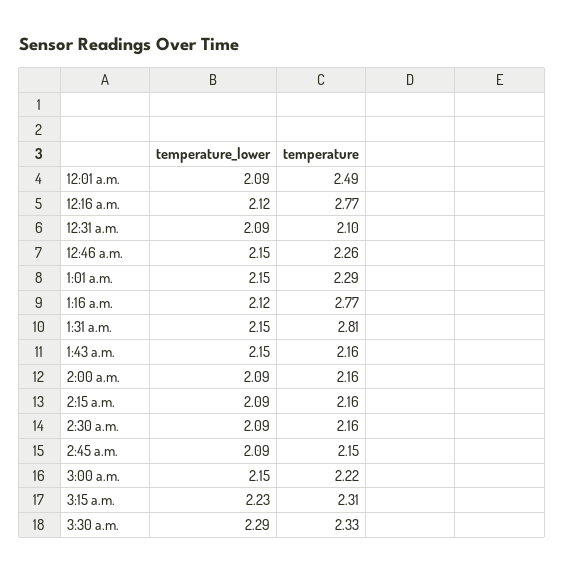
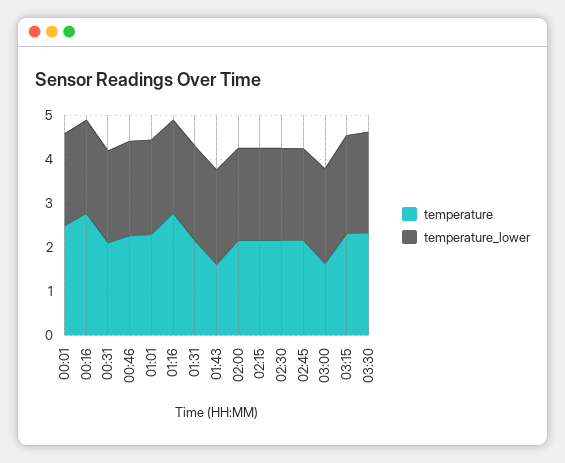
  {
    "temperature_lower": {
      "12:01 a.m.": 2.09,
      "12:16 a.m.": 2.12,
      "12:31 a.m.": 2.09,
      "12:46 a.m.": 2.15,
      "1:01 a.m.": 2.15,
      "1:16 a.m.": 2.12,
      "1:31 a.m.": 2.15,
      "1:43 a.m.": 2.15,
      "2:00 a.m.": 2.09,
      "2:15 a.m.": 2.09,
      "2:30 a.m.": 2.09,
      "2:45 a.m.": 2.09,
      "3:00 a.m.": 2.15,
      "3:15 a.m.": 2.23,
      "3:30 a.m.": 2.29
    },
    "temperature": {
      "12:01 a.m.": 2.49,
      "12:16 a.m.": 2.77,
      "12:31 a.m.": 2.1,
      "12:46 a.m.": 2.26,
      "1:01 a.m.": 2.29,
      "1:16 a.m.": 2.77,
-     "1:31 a.m.": 2.81,
+     "1:31 a.m.": 2.2,
-     "1:43 a.m.": 2.16,
+     "1:43 a.m.": 1.6,
      "2:00 a.m.": 2.16,
      "2:15 a.m.": 2.16,
      "2:30 a.m.": 2.16,
      "2:45 a.m.": 2.15,
-     "3:00 a.m.": 2.22,
+     "3:00 a.m.": 1.6,
      "3:15 a.m.": 2.31,
      "3:30 a.m.": 2.33
    }
  }

